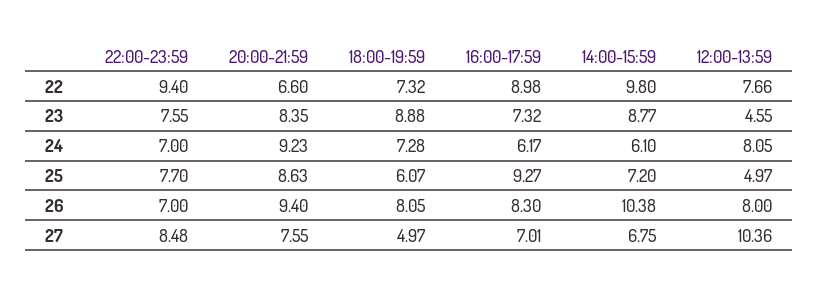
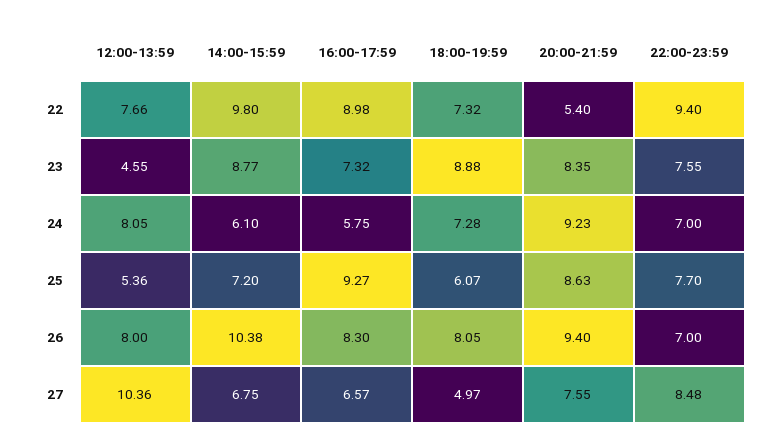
  {
    "22:00-23:59": {
      "22": 9.4,
      "23": 7.55,
      "24": 7,
      "25": 7.7,
      "26": 7,
      "27": 8.48
    },
    "20:00-21:59": {
-     "22": 6.6,
+     "22": 5.4,
      "23": 8.35,
      "24": 9.23,
      "25": 8.63,
      "26": 9.4,
      "27": 7.55
    },
    "18:00-19:59": {
      "22": 7.32,
      "23": 8.88,
      "24": 7.28,
      "25": 6.07,
      "26": 8.05,
      "27": 4.97
    },
    "16:00-17:59": {
      "22": 8.98,
      "23": 7.32,
-     "24": 6.17,
+     "24": 5.75,
      "25": 9.27,
      "26": 8.3,
-     "27": 7.01
+     "27": 6.57
    },
    "14:00-15:59": {
      "22": 9.8,
      "23": 8.77,
      "24": 6.1,
      "25": 7.2,
      "26": 10.38,
      "27": 6.75
    },
    "12:00-13:59": {
      "22": 7.66,
      "23": 4.55,
      "24": 8.05,
-     "25": 4.97,
+     "25": 5.36,
      "26": 8,
      "27": 10.36
    }
  }

